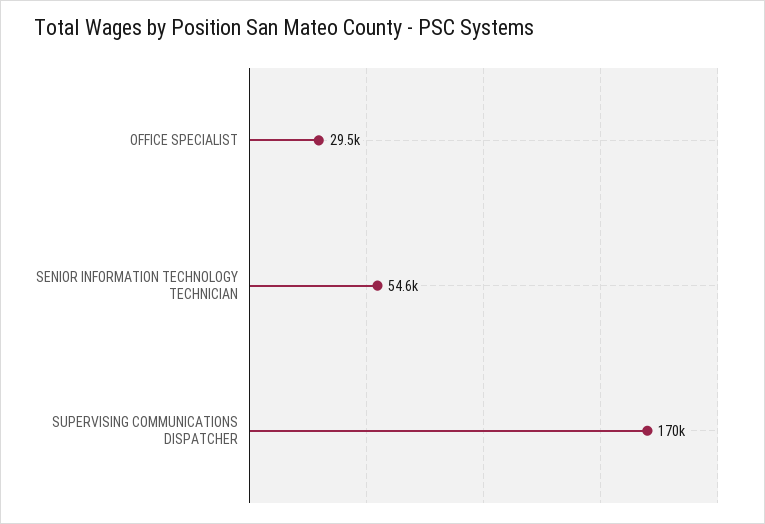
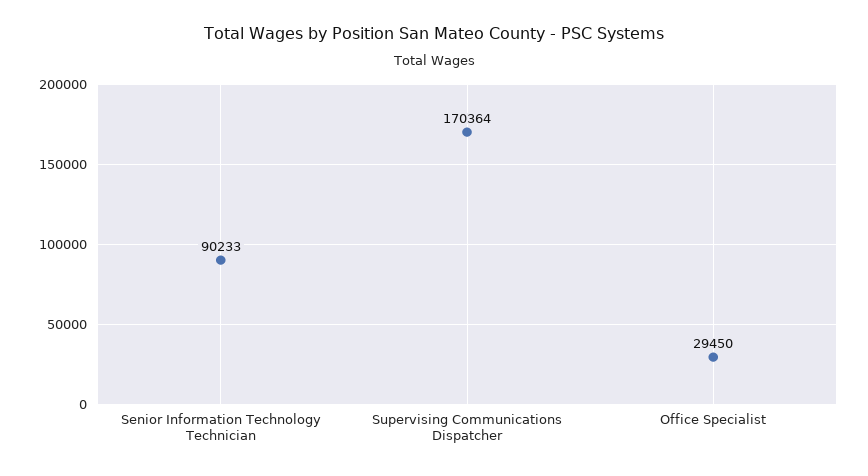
  {
    "OFFICE SPECIALIST": 29450,
-   "SENIOR INFORMATION TECHNOLOGY TECHNICIAN": 54600,
+   "SENIOR INFORMATION TECHNOLOGY TECHNICIAN": 90233,
    "SUPERVISING COMMUNICATIONS DISPATCHER": 170364
  }

